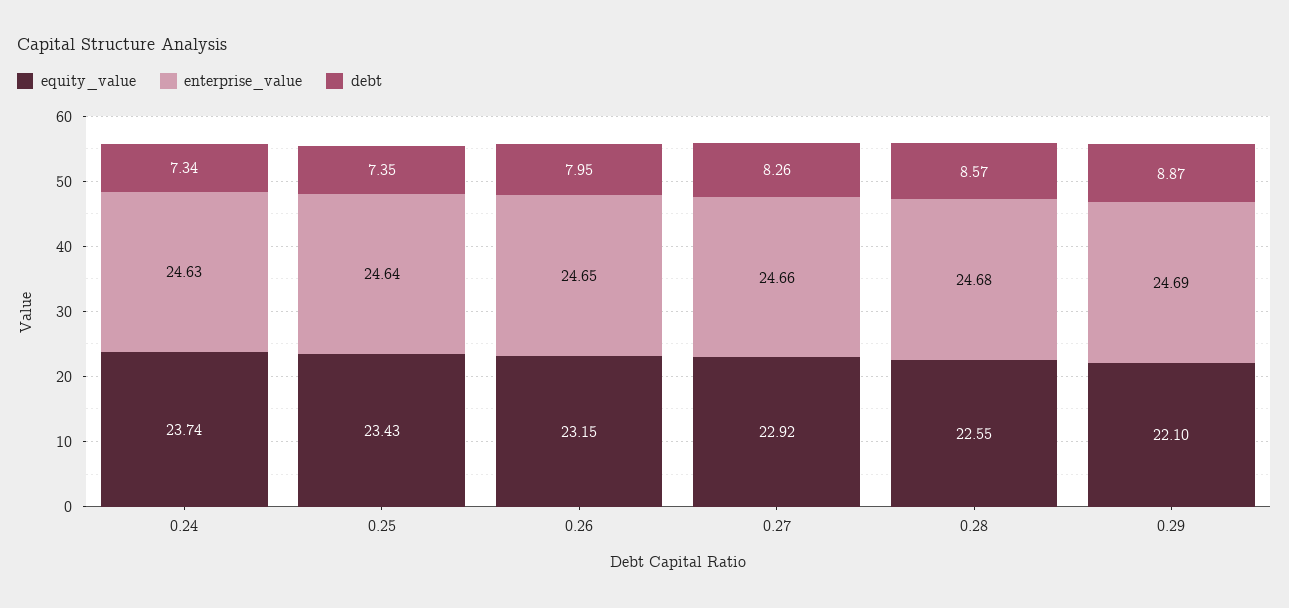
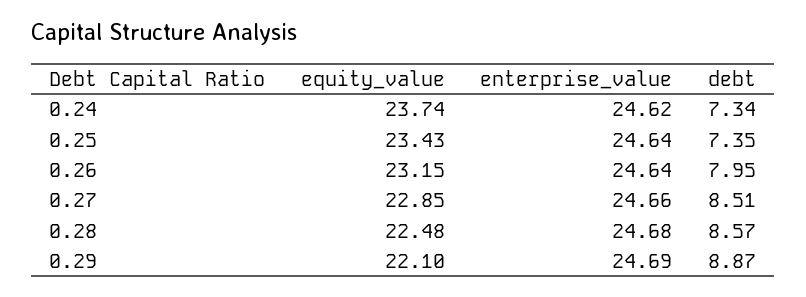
  {
    "equity_value": {
      "0.24": 23.74,
      "0.25": 23.43,
      "0.26": 23.15,
-     "0.27": 22.92,
+     "0.27": 22.85,
-     "0.28": 22.55,
+     "0.28": 22.48,
      "0.29": 22.1
    },
    "enterprise_value": {
-     "0.24": 24.63,
+     "0.24": 24.62,
      "0.25": 24.64,
-     "0.26": 24.65,
+     "0.26": 24.64,
      "0.27": 24.66,
      "0.28": 24.68,
      "0.29": 24.69
    },
    "debt": {
      "0.24": 7.34,
      "0.25": 7.35,
      "0.26": 7.95,
-     "0.27": 8.26,
+     "0.27": 8.51,
      "0.28": 8.57,
      "0.29": 8.87
    }
  }

